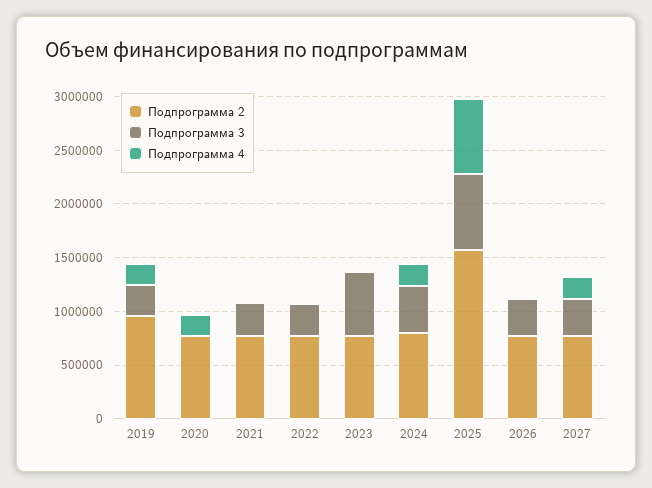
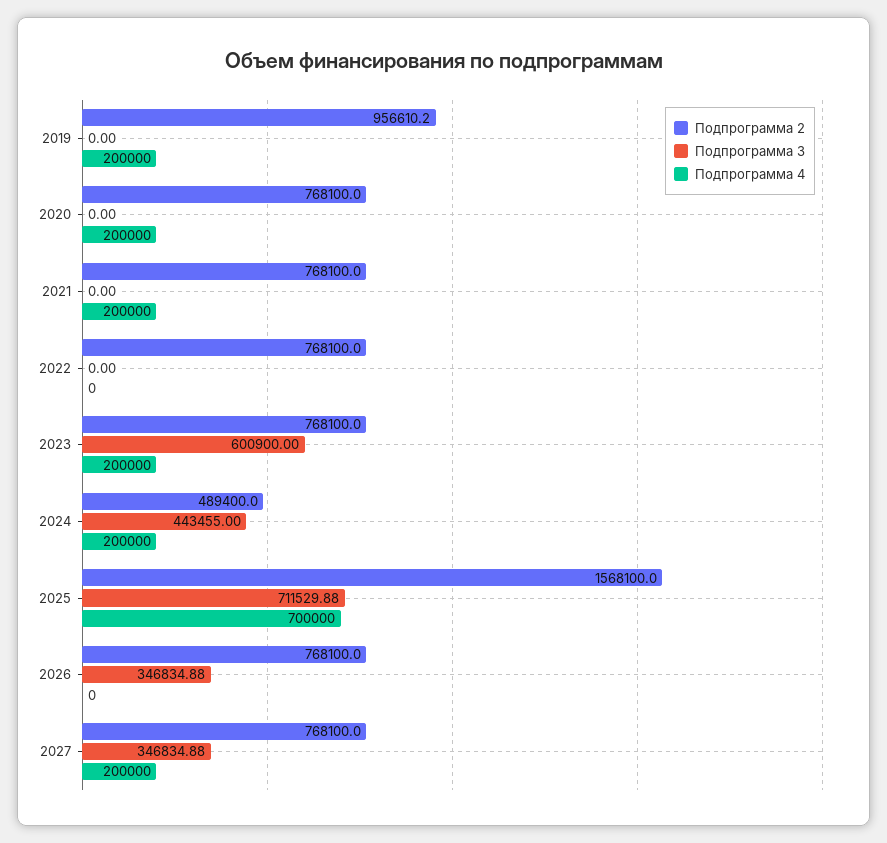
  {
    "Подпрограмма 2": {
      "2019": 956610.2,
      "2020": 768100,
      "2021": 768100,
      "2022": 768100,
      "2023": 768100,
-     "2024": 800000,
+     "2024": 489400,
      "2025": 1568100,
      "2026": 768100,
      "2027": 768100
    },
    "Подпрограмма 3": {
-     "2019": 300000,
+     "2019": 0,
      "2020": 0,
-     "2021": 300000,
+     "2021": 0,
-     "2022": 300000,
+     "2022": 0,
      "2023": 600900,
      "2024": 443455,
      "2025": 711529.88,
      "2026": 346834.88,
      "2027": 346834.88
    },
    "Подпрограмма 4": {
      "2019": 200000,
      "2020": 200000,
-     "2021": 0,
+     "2021": 200000,
      "2022": 0,
-     "2023": 0,
+     "2023": 200000,
      "2024": 200000,
      "2025": 700000,
      "2026": 0,
      "2027": 200000
    }
  }

